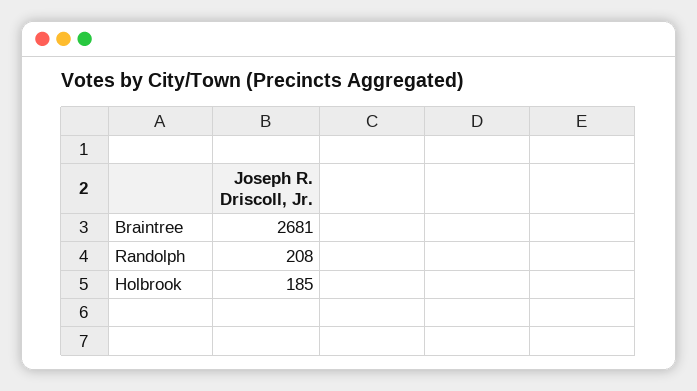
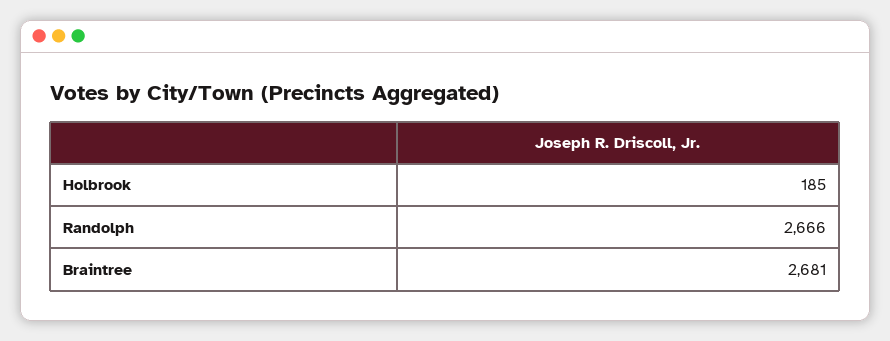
  {
    "Braintree": 2681,
-   "Randolph": 208,
+   "Randolph": 2666,
    "Holbrook": 185
  }

